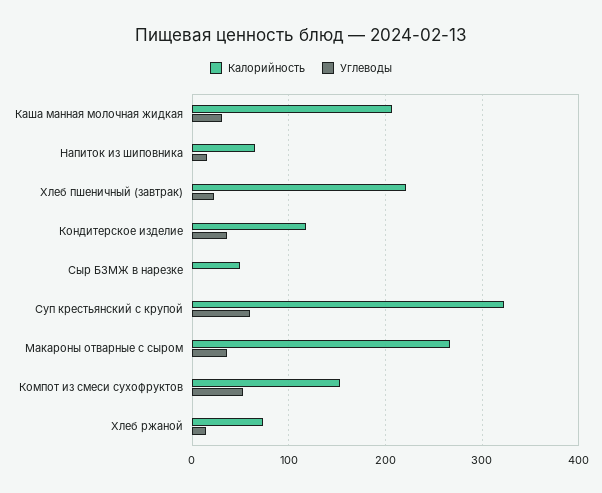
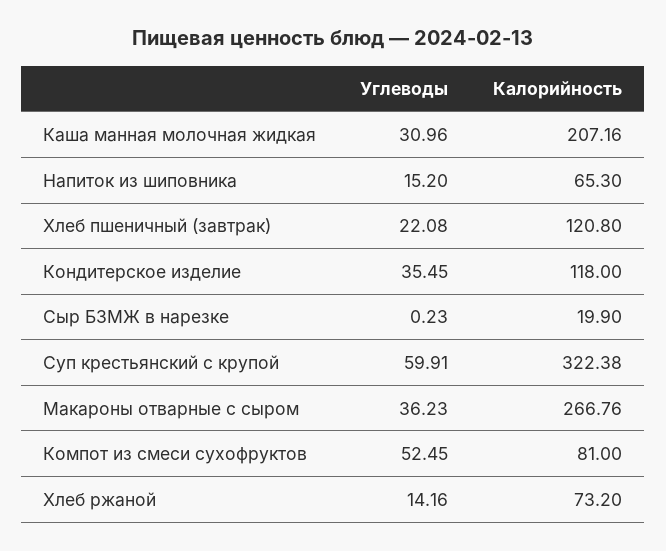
  {
    "Калорийность": {
      "Каша манная молочная жидкая": 207.16,
      "Напиток из шиповника": 65.3,
-     "Хлеб пшеничный (завтрак)": 220,
+     "Хлеб пшеничный (завтрак)": 120.8,
      "Кондитерское изделие": 118,
-     "Сыр БЗМЖ в нарезке": 50,
+     "Сыр БЗМЖ в нарезке": 19.9,
      "Суп крестьянский с крупой": 322.38,
      "Макароны отварные с сыром": 266.76,
-     "Компот из смеси сухофруктов": 150,
+     "Компот из смеси сухофруктов": 81,
      "Хлеб ржаной": 73.2
    },
    "Углеводы": {
      "Каша манная молочная жидкая": 30.96,
      "Напиток из шиповника": 15.2,
      "Хлеб пшеничный (завтрак)": 22.08,
      "Кондитерское изделие": 35.45,
      "Сыр БЗМЖ в нарезке": 0.23,
      "Суп крестьянский с крупой": 59.91,
      "Макароны отварные с сыром": 36.23,
      "Компот из смеси сухофруктов": 52.45,
      "Хлеб ржаной": 14.16
    }
  }

